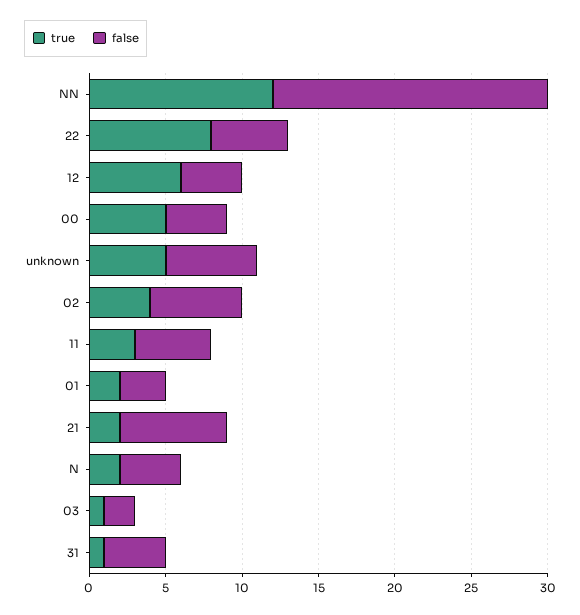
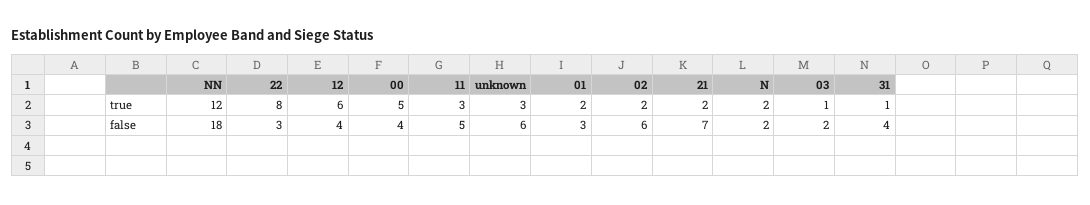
  {
    "true": {
      "NN": 12,
      "22": 8,
      "12": 6,
      "00": 5,
-     "unknown": 5,
+     "unknown": 3,
-     "02": 4,
+     "02": 2,
      "11": 3,
      "01": 2,
      "21": 2,
      "N": 2,
      "03": 1,
      "31": 1
    },
    "false": {
      "NN": 18,
-     "22": 5,
+     "22": 3,
      "12": 4,
      "00": 4,
      "unknown": 6,
      "02": 6,
      "11": 5,
      "01": 3,
      "21": 7,
-     "N": 4,
+     "N": 2,
      "03": 2,
      "31": 4
    }
  }

